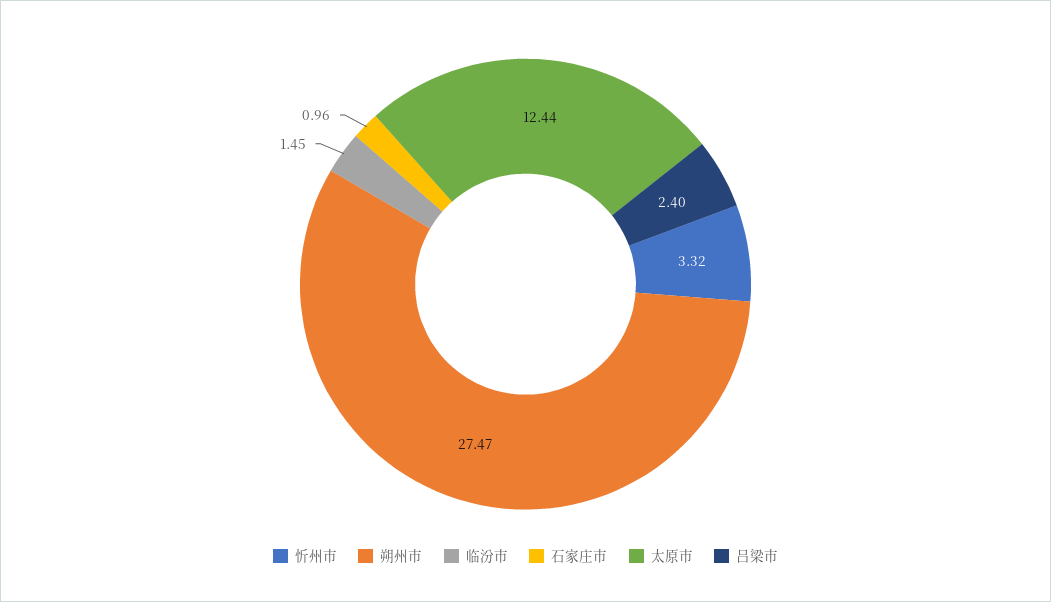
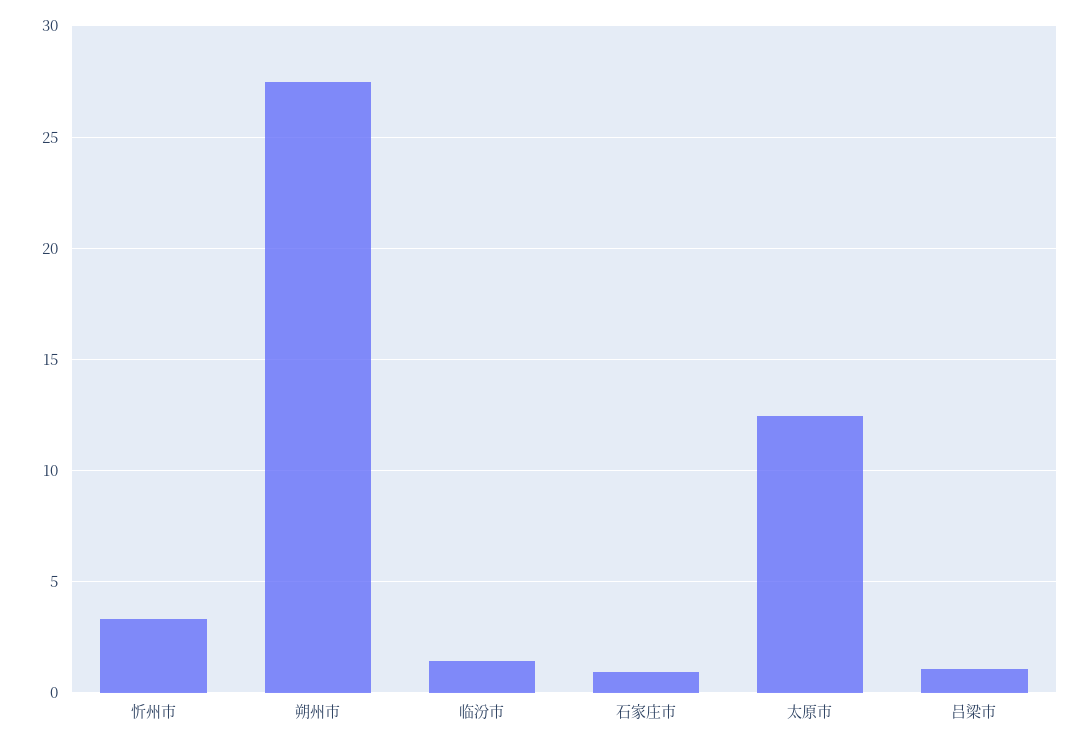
  {
    "忻州市": 3.32,
    "朔州市": 27.47,
    "临汾市": 1.45,
    "石家庄市": 0.96,
    "太原市": 12.44,
-   "吕梁市": 2.4
+   "吕梁市": 1
  }

